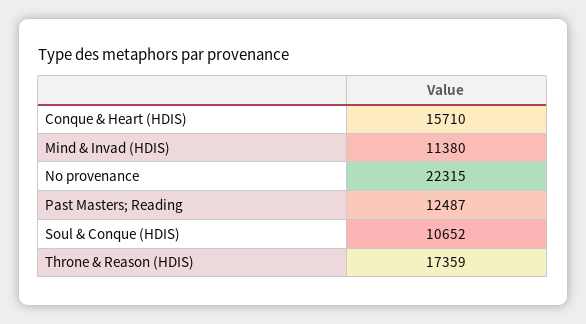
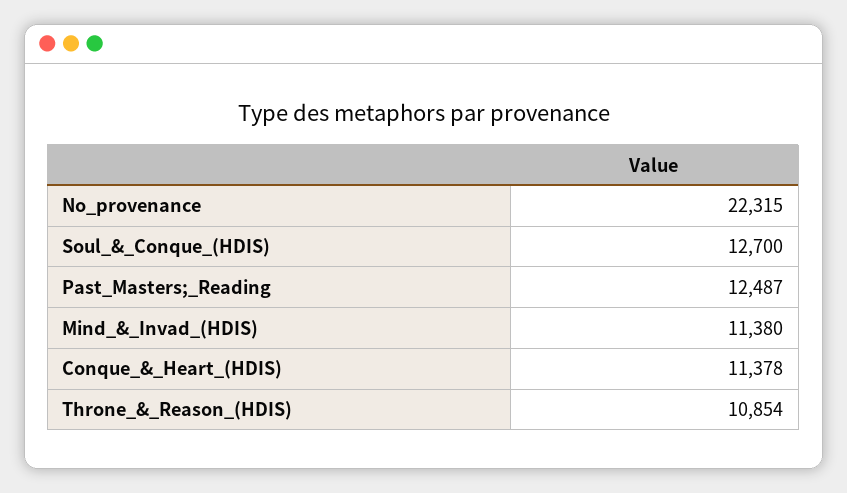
  {
-   "Conque & Heart (HDIS)": 15710,
+   "Conque & Heart (HDIS)": 11378,
    "Mind & Invad (HDIS)": 11380,
    "No provenance": 22315,
    "Past Masters; Reading": 12487,
-   "Soul & Conque (HDIS)": 10652,
+   "Soul & Conque (HDIS)": 12700,
-   "Throne & Reason (HDIS)": 17359
+   "Throne & Reason (HDIS)": 10854
  }

